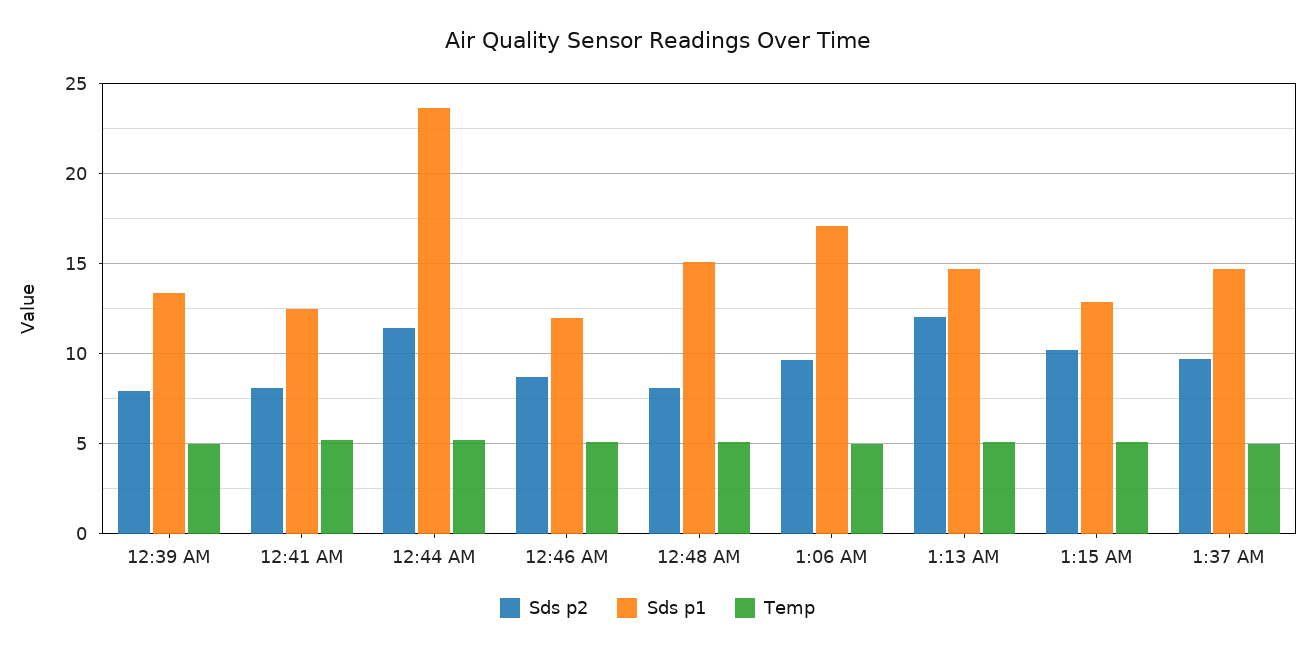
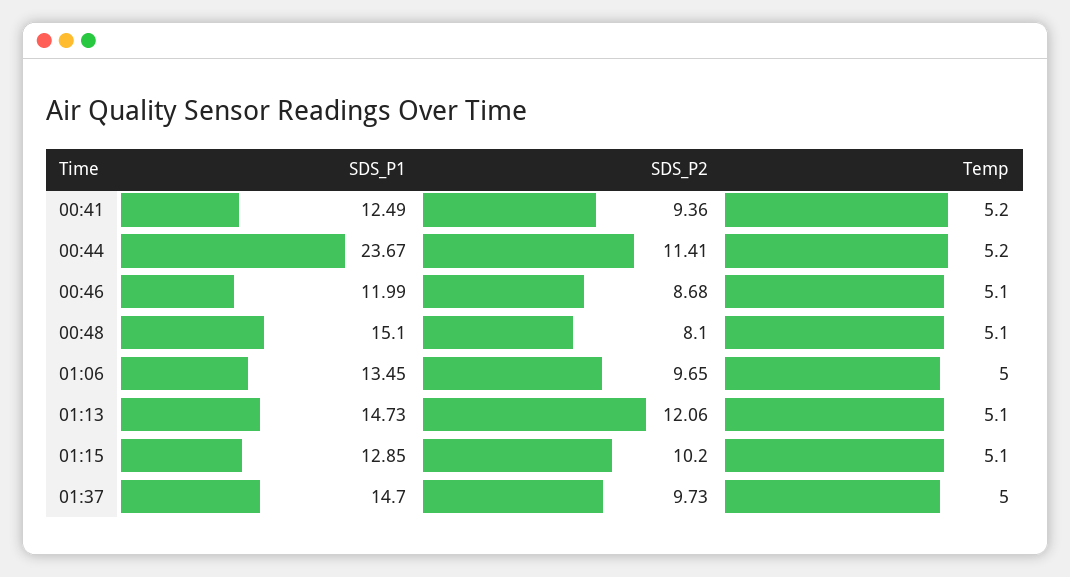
  {
    "Sds p2": {
-     "12:39 AM": 8,
-     "12:41 AM": 8,
+     "12:41 AM": 9.36,
      "12:44 AM": 11.41,
      "12:46 AM": 8.68,
      "12:48 AM": 8.1,
      "1:06 AM": 9.65,
      "1:13 AM": 12.06,
      "1:15 AM": 10.2,
      "1:37 AM": 9.73
    },
    "Sds p1": {
-     "12:39 AM": 13.5,
      "12:41 AM": 12.49,
      "12:44 AM": 23.67,
      "12:46 AM": 11.99,
      "12:48 AM": 15.1,
-     "1:06 AM": 17,
+     "1:06 AM": 13.45,
      "1:13 AM": 14.73,
      "1:15 AM": 12.85,
      "1:37 AM": 14.7
    },
    "Temp": {
-     "12:39 AM": 5,
      "12:41 AM": 5.2,
      "12:44 AM": 5.2,
      "12:46 AM": 5.1,
      "12:48 AM": 5.1,
      "1:06 AM": 5,
      "1:13 AM": 5.1,
      "1:15 AM": 5.1,
      "1:37 AM": 5
    }
  }

